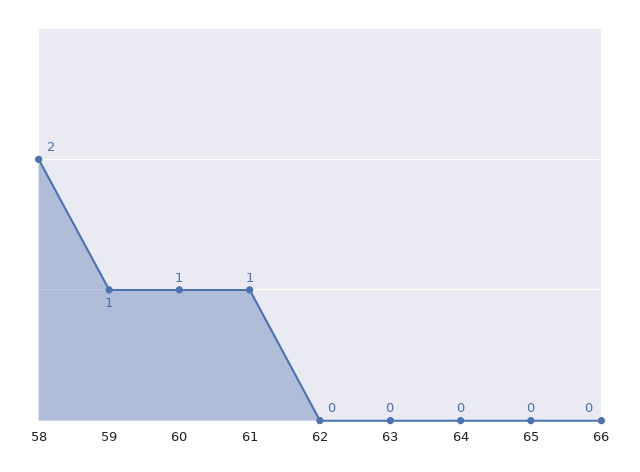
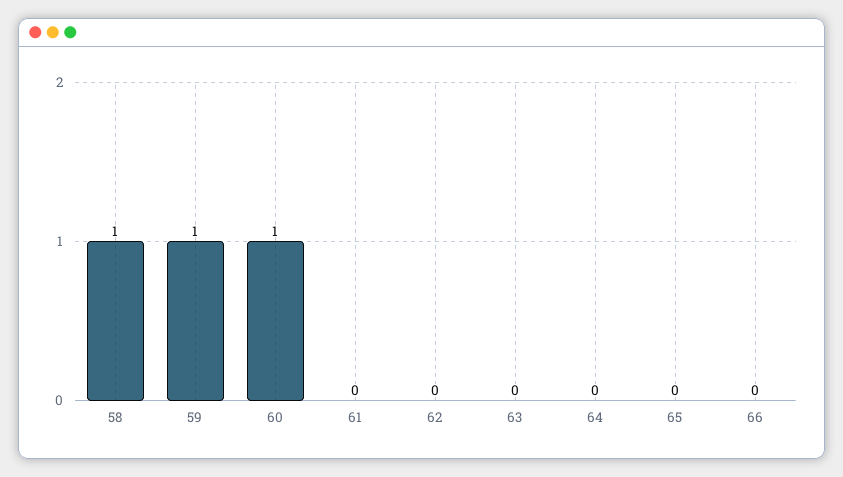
  {
-   "58": 2,
+   "58": 1,
    "59": 1,
    "60": 1,
-   "61": 1,
+   "61": 0,
    "62": 0,
    "63": 0,
    "64": 0,
    "65": 0,
    "66": 0
  }

